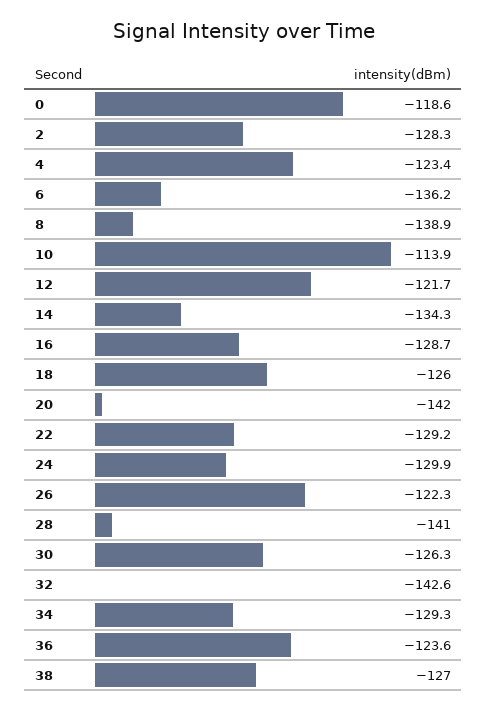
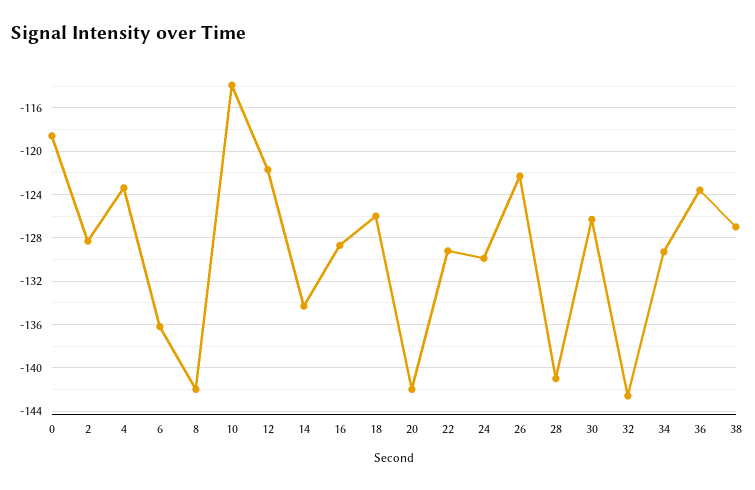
  {
    "0": -118.6,
    "2": -128.3,
    "4": -123.4,
    "6": -136.2,
-   "8": -138.9,
+   "8": -142,
    "10": -113.9,
    "12": -121.7,
    "14": -134.3,
    "16": -128.7,
    "18": -126,
    "20": -142,
    "22": -129.2,
    "24": -129.9,
    "26": -122.3,
    "28": -141,
    "30": -126.3,
    "32": -142.6,
    "34": -129.3,
    "36": -123.6,
    "38": -127
  }

